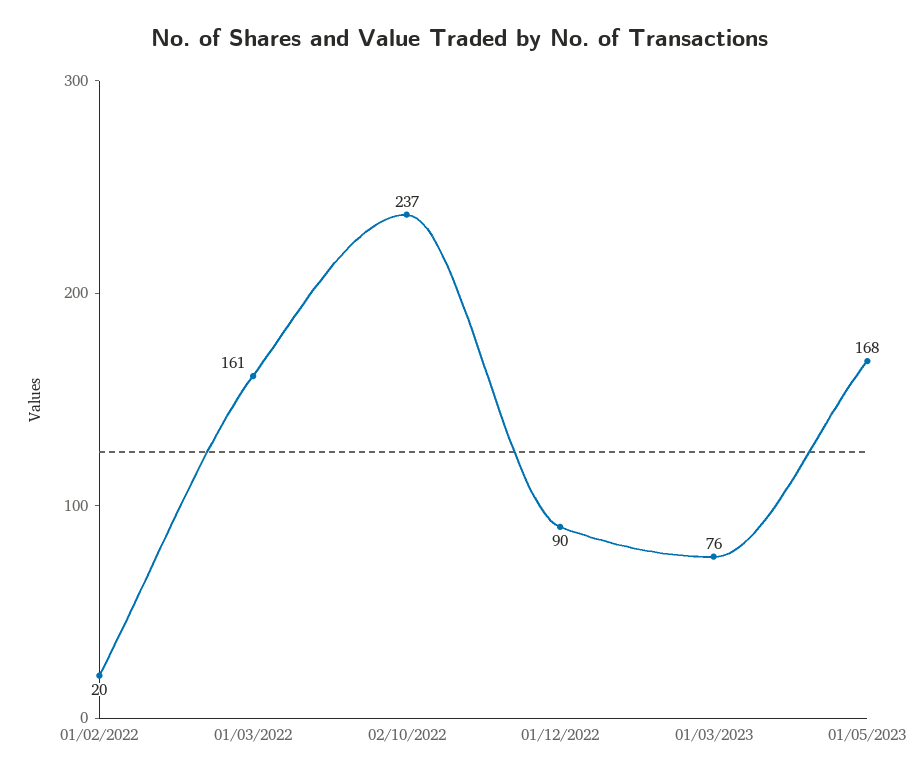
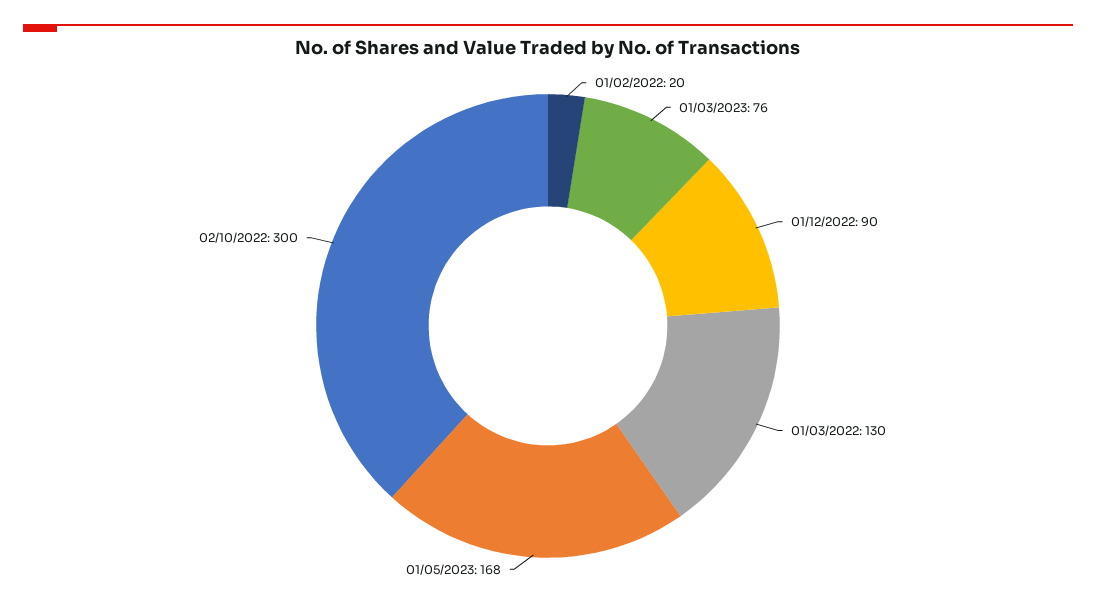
  {
    "01/02/2022": 20,
-   "01/03/2022": 161,
+   "01/03/2022": 130,
-   "02/10/2022": 237,
+   "02/10/2022": 300,
    "01/12/2022": 90,
    "01/03/2023": 76,
    "01/05/2023": 168
  }

